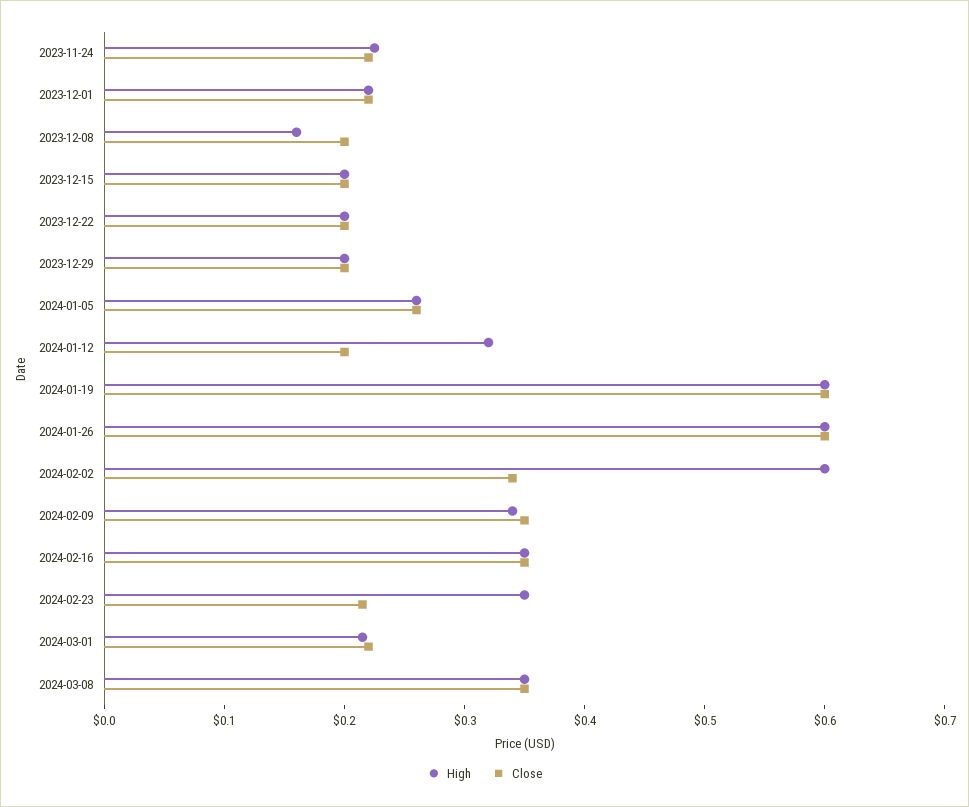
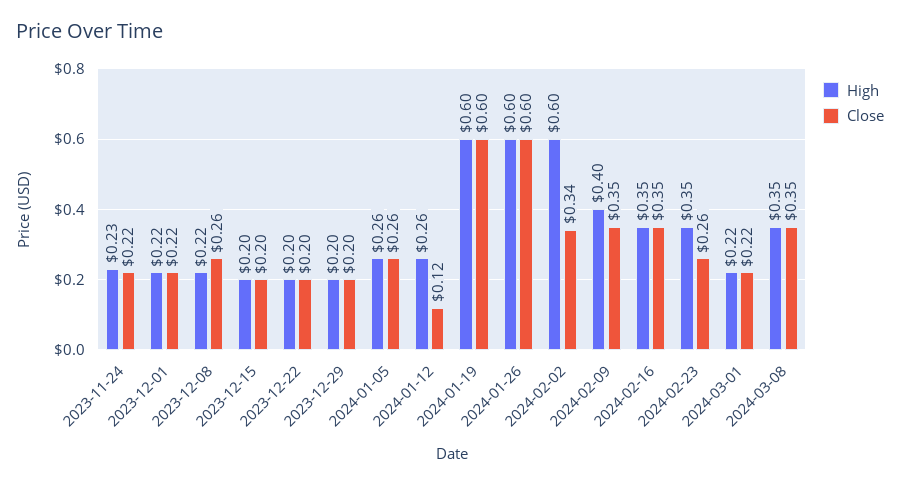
  {
    "High": {
      "2023-11-24": 0.23,
      "2023-12-01": 0.22,
-     "2023-12-08": 0.16,
+     "2023-12-08": 0.22,
      "2023-12-15": 0.2,
      "2023-12-22": 0.2,
      "2023-12-29": 0.2,
      "2024-01-05": 0.26,
-     "2024-01-12": 0.32,
+     "2024-01-12": 0.26,
      "2024-01-19": 0.6,
      "2024-01-26": 0.6,
      "2024-02-02": 0.6,
-     "2024-02-09": 0.34,
+     "2024-02-09": 0.4,
      "2024-02-16": 0.35,
      "2024-02-23": 0.35,
      "2024-03-01": 0.22,
      "2024-03-08": 0.35
    },
    "Close": {
      "2023-11-24": 0.22,
      "2023-12-01": 0.22,
-     "2023-12-08": 0.2,
+     "2023-12-08": 0.26,
      "2023-12-15": 0.2,
      "2023-12-22": 0.2,
      "2023-12-29": 0.2,
      "2024-01-05": 0.26,
-     "2024-01-12": 0.2,
+     "2024-01-12": 0.12,
      "2024-01-19": 0.6,
      "2024-01-26": 0.6,
      "2024-02-02": 0.34,
      "2024-02-09": 0.35,
      "2024-02-16": 0.35,
-     "2024-02-23": 0.22,
+     "2024-02-23": 0.26,
      "2024-03-01": 0.22,
      "2024-03-08": 0.35
    }
  }

